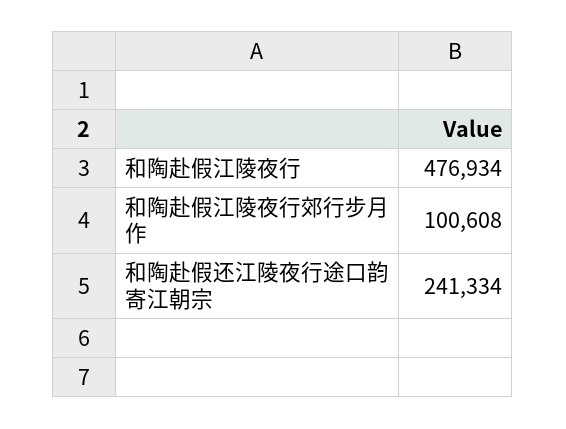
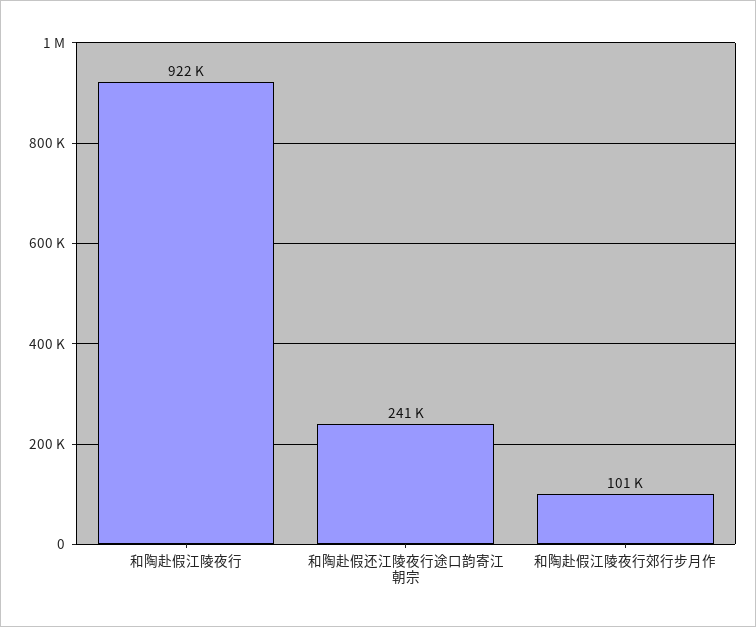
  {
-   "和陶赴假江陵夜行": 476934,
+   "和陶赴假江陵夜行": 922000,
    "和陶赴假江陵夜行郊行步月作": 100608,
    "和陶赴假还江陵夜行途口韵寄江朝宗": 241334
  }

